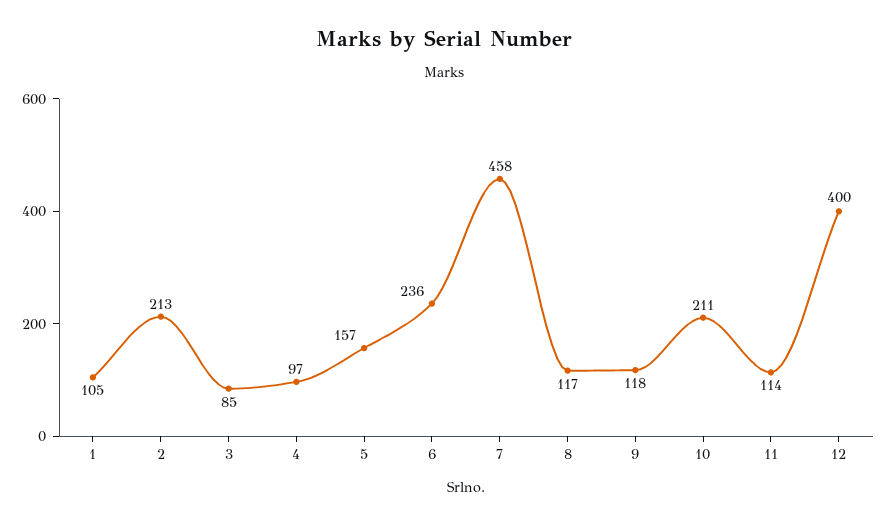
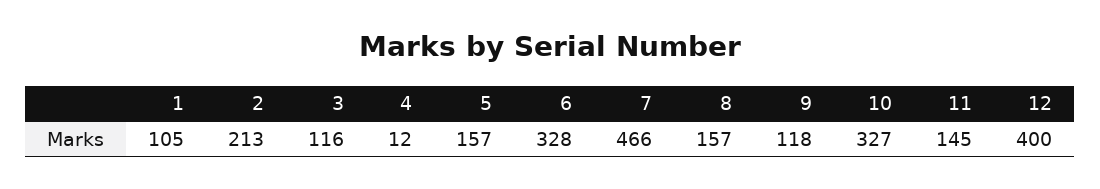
  {
    "1": 105,
    "2": 213,
-   "3": 85,
+   "3": 116,
-   "4": 97,
+   "4": 12,
    "5": 157,
-   "6": 236,
+   "6": 328,
-   "7": 458,
+   "7": 466,
-   "8": 117,
+   "8": 157,
    "9": 118,
-   "10": 211,
+   "10": 327,
-   "11": 114,
+   "11": 145,
    "12": 400
  }

